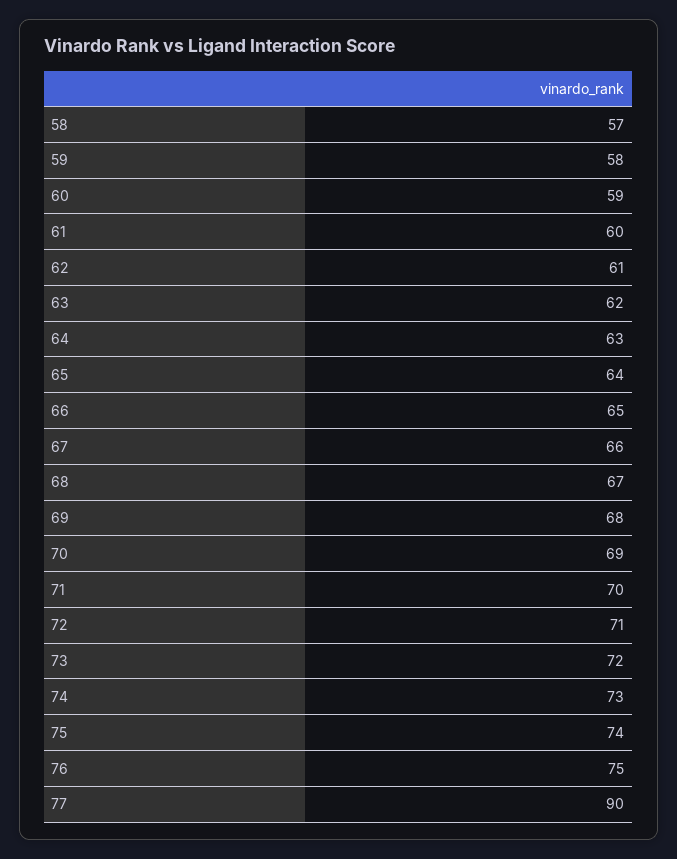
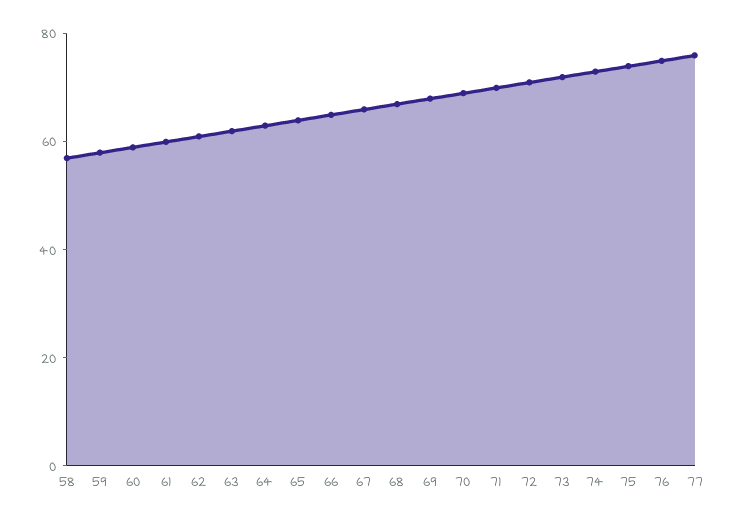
  {
    "58": 57,
    "59": 58,
    "60": 59,
    "61": 60,
    "62": 61,
    "63": 62,
    "64": 63,
    "65": 64,
    "66": 65,
    "67": 66,
    "68": 67,
    "69": 68,
    "70": 69,
    "71": 70,
    "72": 71,
    "73": 72,
    "74": 73,
    "75": 74,
    "76": 75,
-   "77": 90
+   "77": 75
  }

